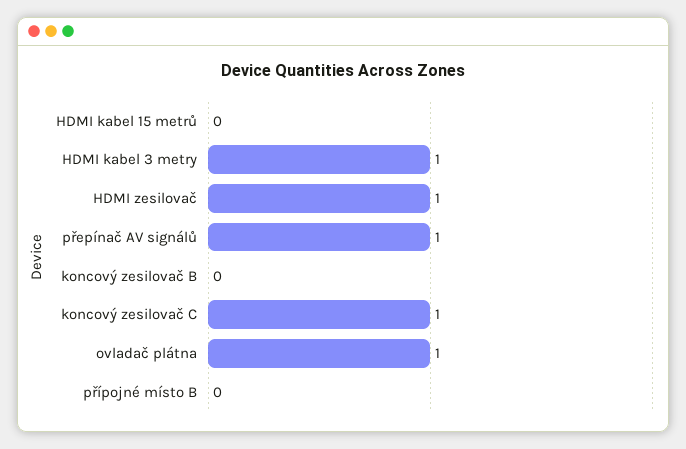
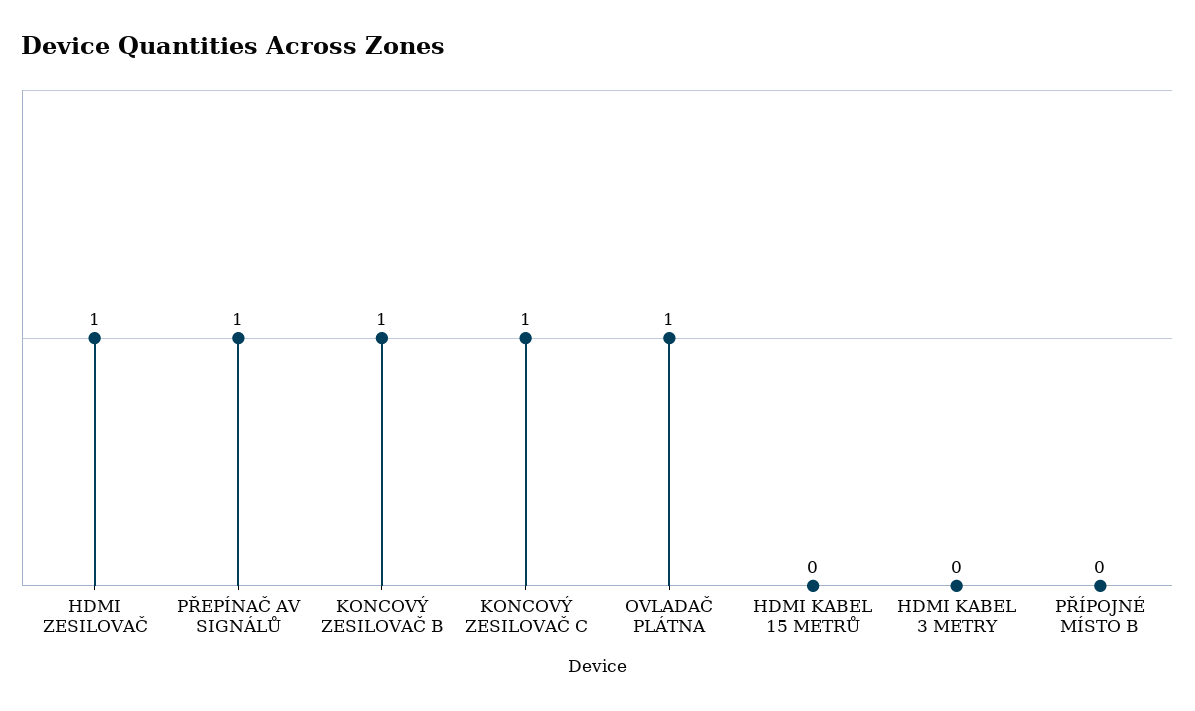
  {
    "HDMI kabel 15 metrů": 0,
-   "HDMI kabel 3 metry": 1,
+   "HDMI kabel 3 metry": 0,
    "HDMI zesilovač": 1,
    "přepínač AV signálů": 1,
-   "koncový zesilovač B": 0,
+   "koncový zesilovač B": 1,
    "koncový zesilovač C": 1,
    "ovladač plátna": 1,
    "přípojné místo B": 0
  }

